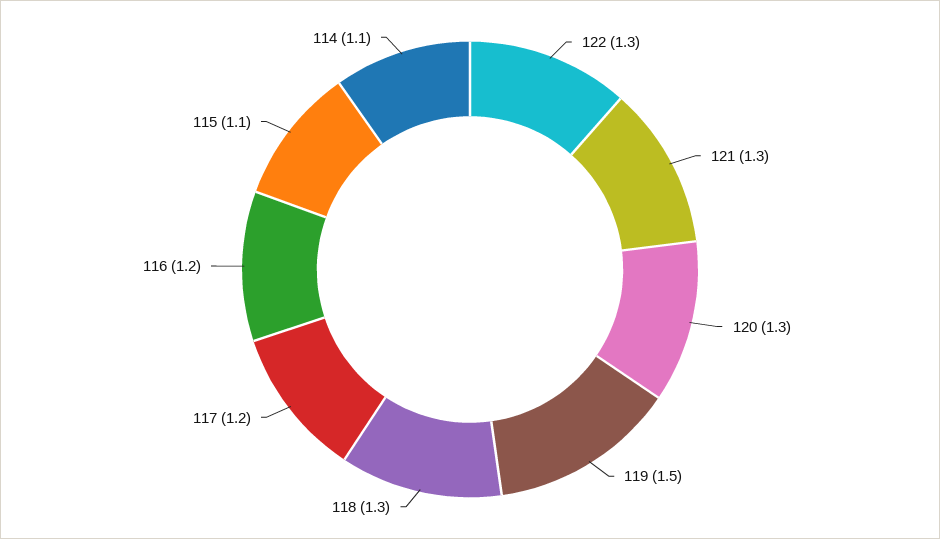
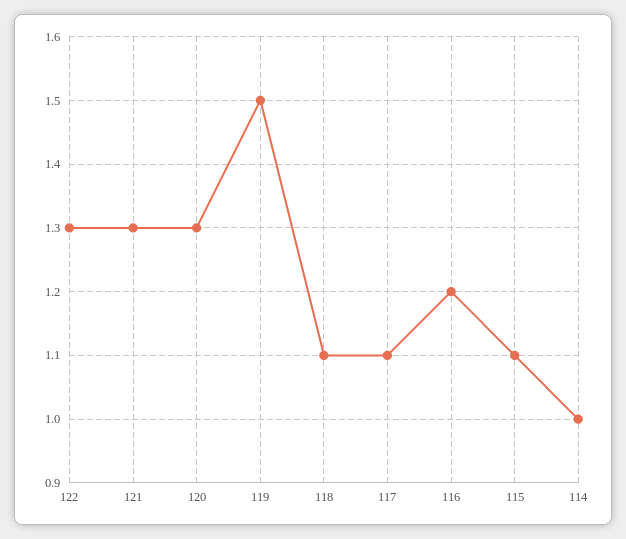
  {
    "122": 1.3,
    "121": 1.3,
    "120": 1.3,
    "119": 1.5,
-   "118": 1.3,
+   "118": 1.1,
-   "117": 1.2,
+   "117": 1.1,
    "116": 1.2,
    "115": 1.1,
-   "114": 1.1
+   "114": 1
  }

